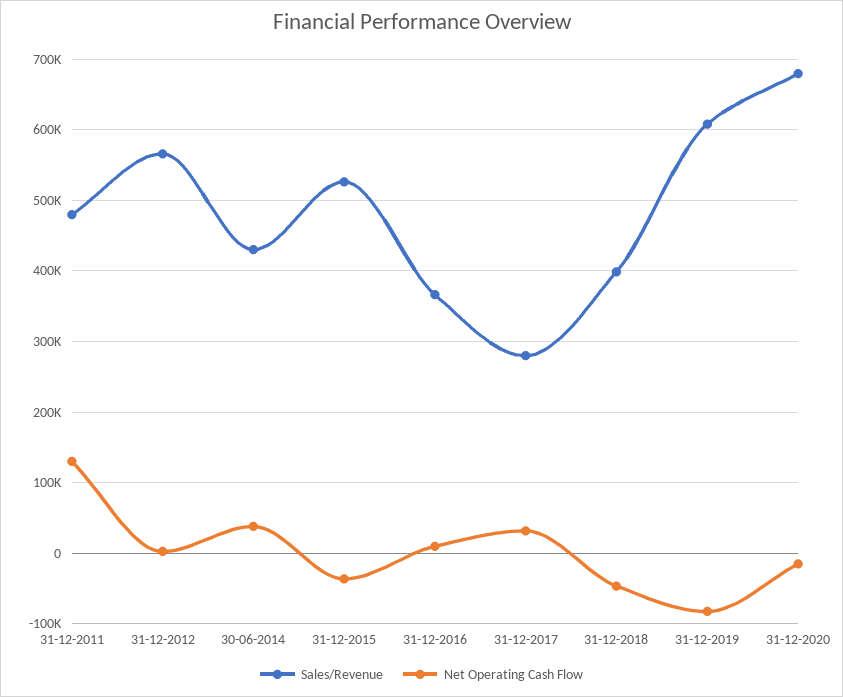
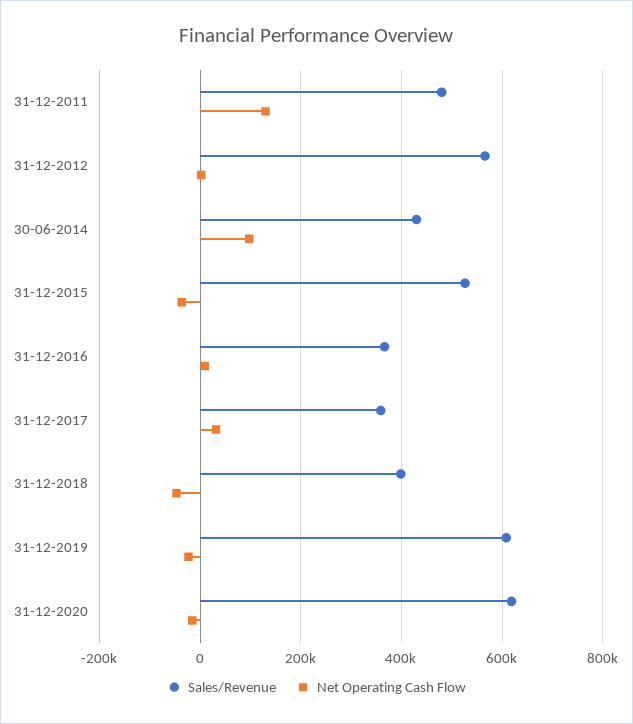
  {
    "Sales/Revenue": {
      "31-12-2011": 480000,
      "31-12-2012": 570000,
      "30-06-2014": 430000,
      "31-12-2015": 530000,
      "31-12-2016": 370000,
-     "31-12-2017": 280000,
+     "31-12-2017": 360000,
      "31-12-2018": 400000,
      "31-12-2019": 610000,
-     "31-12-2020": 680000
+     "31-12-2020": 620000
    },
    "Net Operating Cash Flow": {
      "31-12-2011": 130000,
      "31-12-2012": 0,
-     "30-06-2014": 40000,
+     "30-06-2014": 100000,
      "31-12-2015": -40000,
      "31-12-2016": 10000,
      "31-12-2017": 30000,
      "31-12-2018": -50000,
-     "31-12-2019": -80000,
+     "31-12-2019": -20000,
      "31-12-2020": -20000
    }
  }

